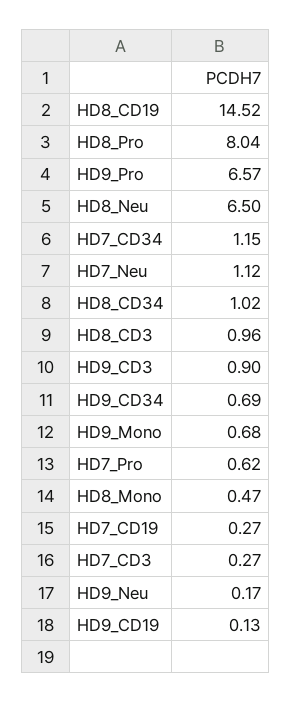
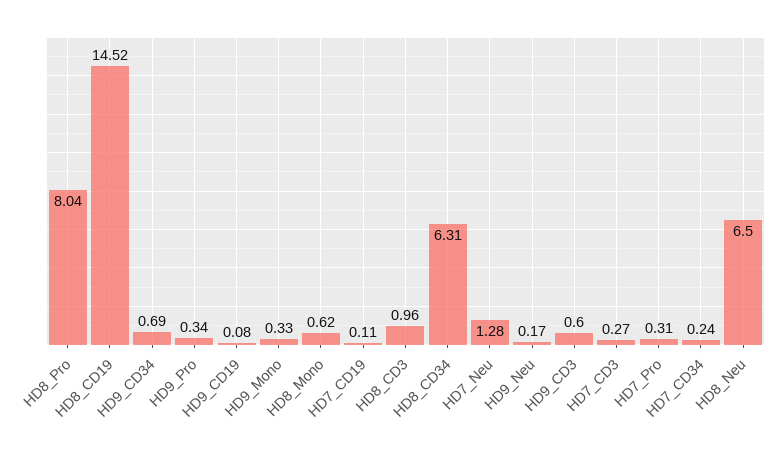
  {
    "HD8_CD19": 14.52,
    "HD8_Pro": 8.04,
-   "HD9_Pro": 6.57,
+   "HD9_Pro": 0.34,
    "HD8_Neu": 6.5,
-   "HD7_CD34": 1.15,
+   "HD7_CD34": 0.24,
-   "HD7_Neu": 1.12,
+   "HD7_Neu": 1.28,
-   "HD8_CD34": 1.02,
+   "HD8_CD34": 6.31,
    "HD8_CD3": 0.96,
-   "HD9_CD3": 0.9,
+   "HD9_CD3": 0.6,
    "HD9_CD34": 0.69,
-   "HD9_Mono": 0.68,
+   "HD9_Mono": 0.33,
-   "HD7_Pro": 0.62,
+   "HD7_Pro": 0.31,
-   "HD8_Mono": 0.47,
+   "HD8_Mono": 0.62,
-   "HD7_CD19": 0.27,
+   "HD7_CD19": 0.11,
    "HD7_CD3": 0.27,
    "HD9_Neu": 0.17,
-   "HD9_CD19": 0.13
+   "HD9_CD19": 0.08
  }

